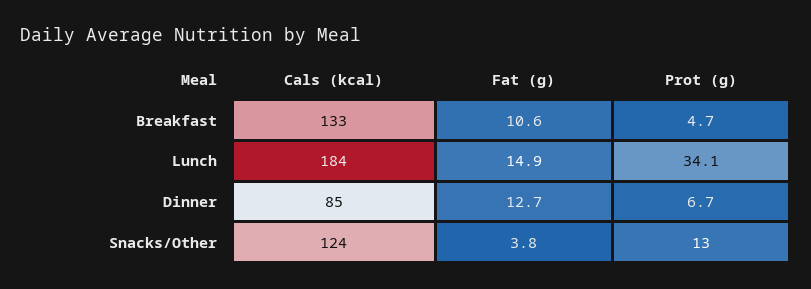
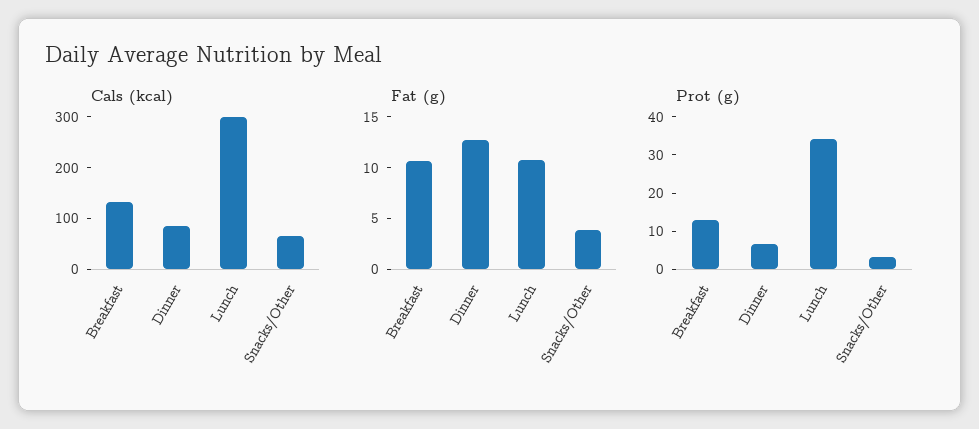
  {
    "Cals (kcal)": {
      "Breakfast": 133,
-     "Lunch": 184,
+     "Lunch": 300,
      "Dinner": 85,
-     "Snacks/Other": 124
+     "Snacks/Other": 60
    },
    "Fat (g)": {
      "Breakfast": 10.6,
-     "Lunch": 14.9,
+     "Lunch": 11,
      "Dinner": 12.7,
      "Snacks/Other": 3.8
    },
    "Prot (g)": {
-     "Breakfast": 4.7,
+     "Breakfast": 12.5,
      "Lunch": 34.1,
      "Dinner": 6.7,
-     "Snacks/Other": 13
+     "Snacks/Other": 2.5
    }
  }

